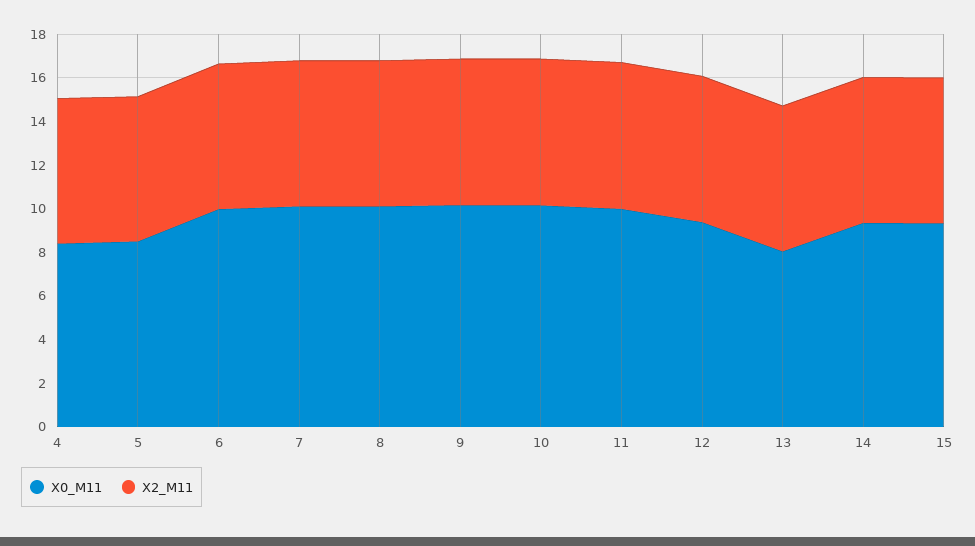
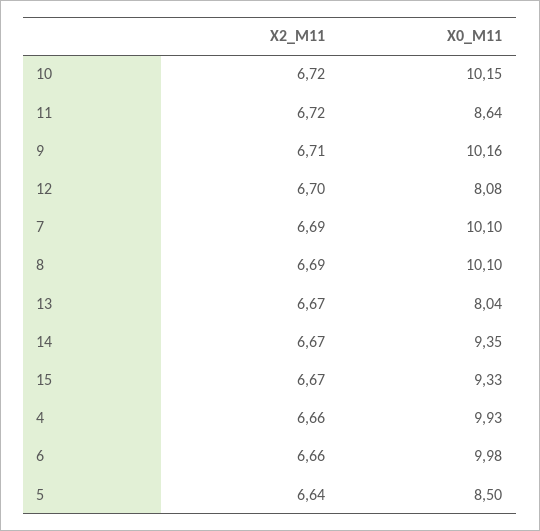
  {
    "X0_M11": {
-     "4": 8.5,
+     "4": 9.93,
      "5": 8.5,
      "6": 9.98,
      "7": 10.1,
      "8": 10.1,
      "9": 10.16,
      "10": 10.15,
-     "11": 10,
+     "11": 8.64,
-     "12": 9.5,
+     "12": 8.08,
      "13": 8.04,
      "14": 9.35,
      "15": 9.33
    },
    "X2_M11": {
      "4": 6.66,
      "5": 6.64,
      "6": 6.66,
      "7": 6.69,
      "8": 6.69,
      "9": 6.71,
      "10": 6.72,
      "11": 6.72,
      "12": 6.7,
      "13": 6.67,
      "14": 6.67,
      "15": 6.67
    }
  }

